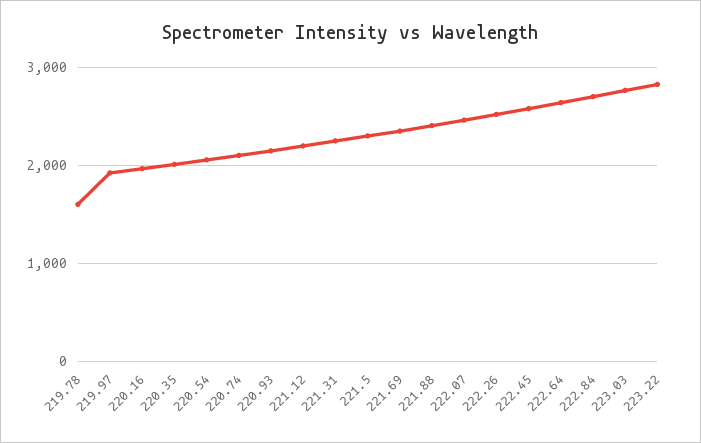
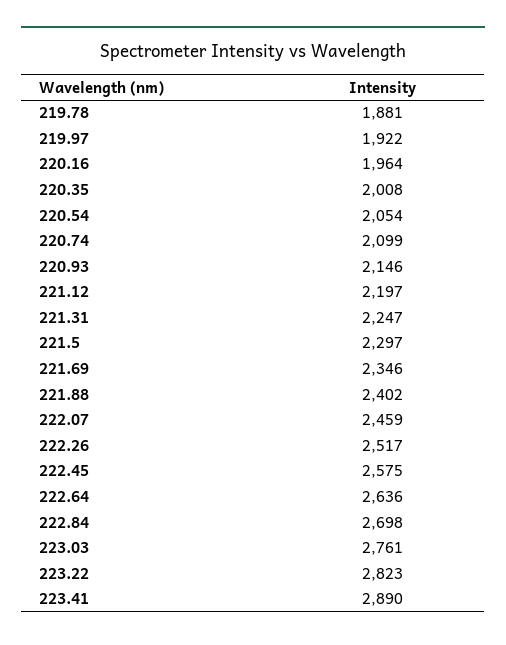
  {
-   "219.78": 1600,
+   "219.78": 1881,
    "219.97": 1922,
    "220.16": 1964,
    "220.35": 2008,
    "220.54": 2054,
    "220.74": 2099,
    "220.93": 2146,
    "221.12": 2197,
    "221.31": 2247,
    "221.5": 2297,
    "221.69": 2346,
    "221.88": 2402,
    "222.07": 2459,
    "222.26": 2517,
    "222.45": 2575,
    "222.64": 2636,
    "222.84": 2698,
    "223.03": 2761,
-   "223.22": 2823
+   "223.22": 2823,
+   "223.41": 2890
  }

